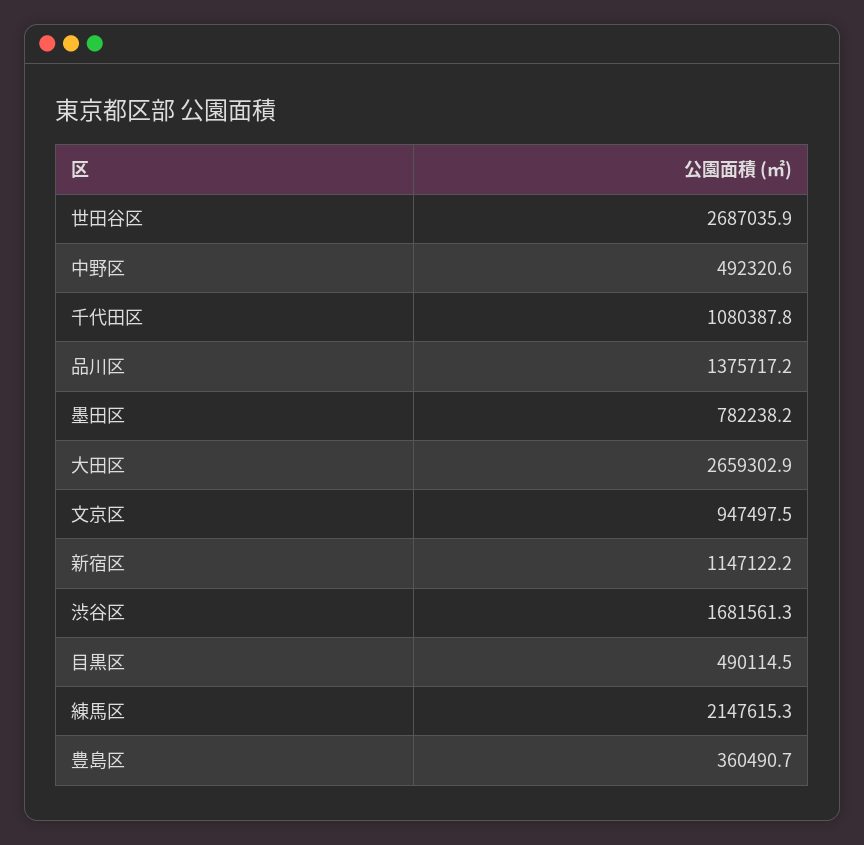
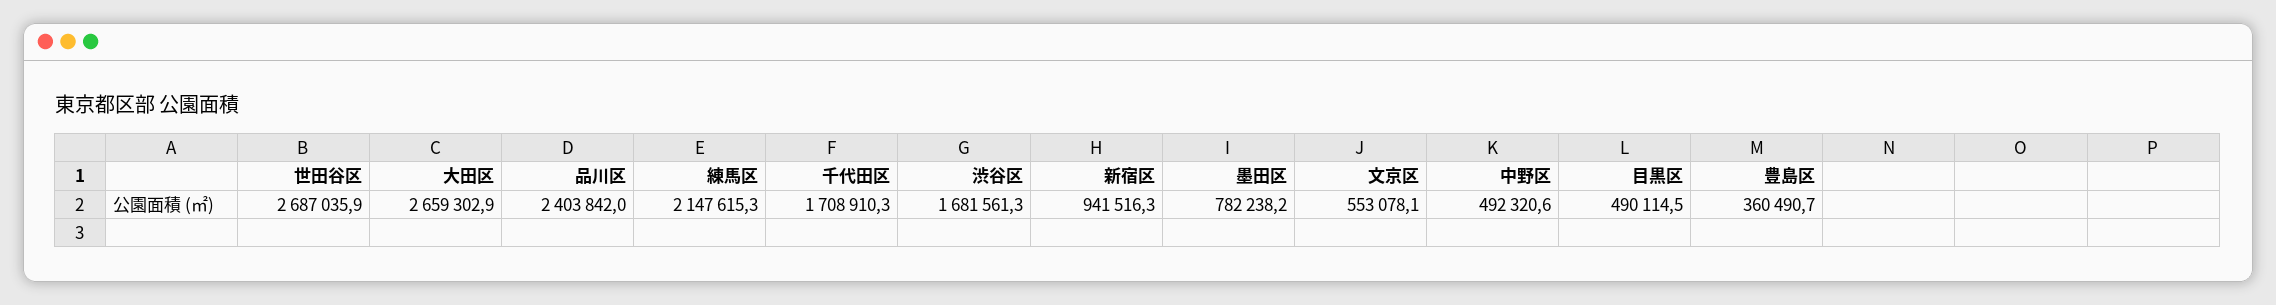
  {
    "世田谷区": 2687035.9,
    "中野区": 492320.6,
-   "千代田区": 1080387.8,
+   "千代田区": 1708910.3,
-   "品川区": 1375717.2,
+   "品川区": 2403842,
    "墨田区": 782238.2,
    "大田区": 2659302.9,
-   "文京区": 947497.5,
+   "文京区": 553078.1,
-   "新宿区": 1147122.2,
+   "新宿区": 941516.3,
    "渋谷区": 1681561.3,
    "目黒区": 490114.5,
    "練馬区": 2147615.3,
    "豊島区": 360490.7
  }

